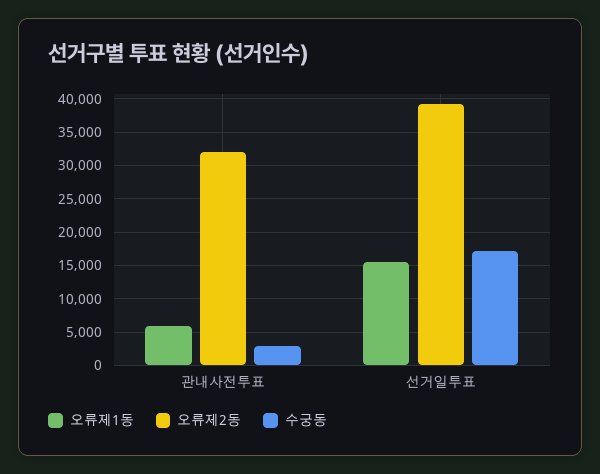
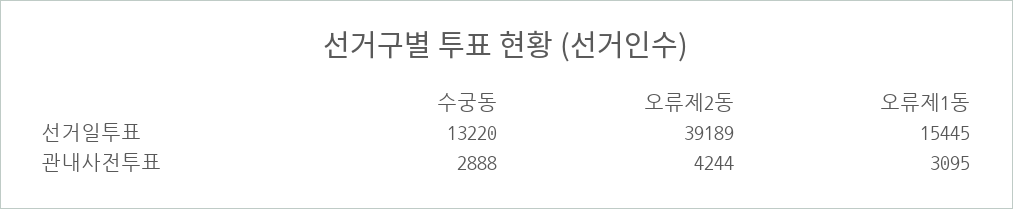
  {
    "오류제1동": {
-     "관내사전투표": 6000,
+     "관내사전투표": 3095,
      "선거일투표": 15445
    },
    "오류제2동": {
-     "관내사전투표": 32000,
+     "관내사전투표": 4244,
      "선거일투표": 39189
    },
    "수궁동": {
      "관내사전투표": 2888,
-     "선거일투표": 17000
+     "선거일투표": 13220
    }
  }

